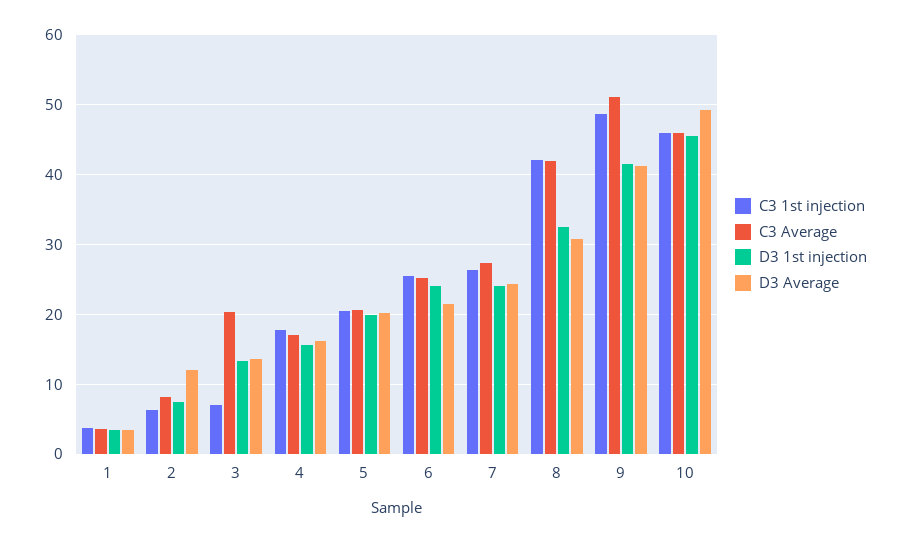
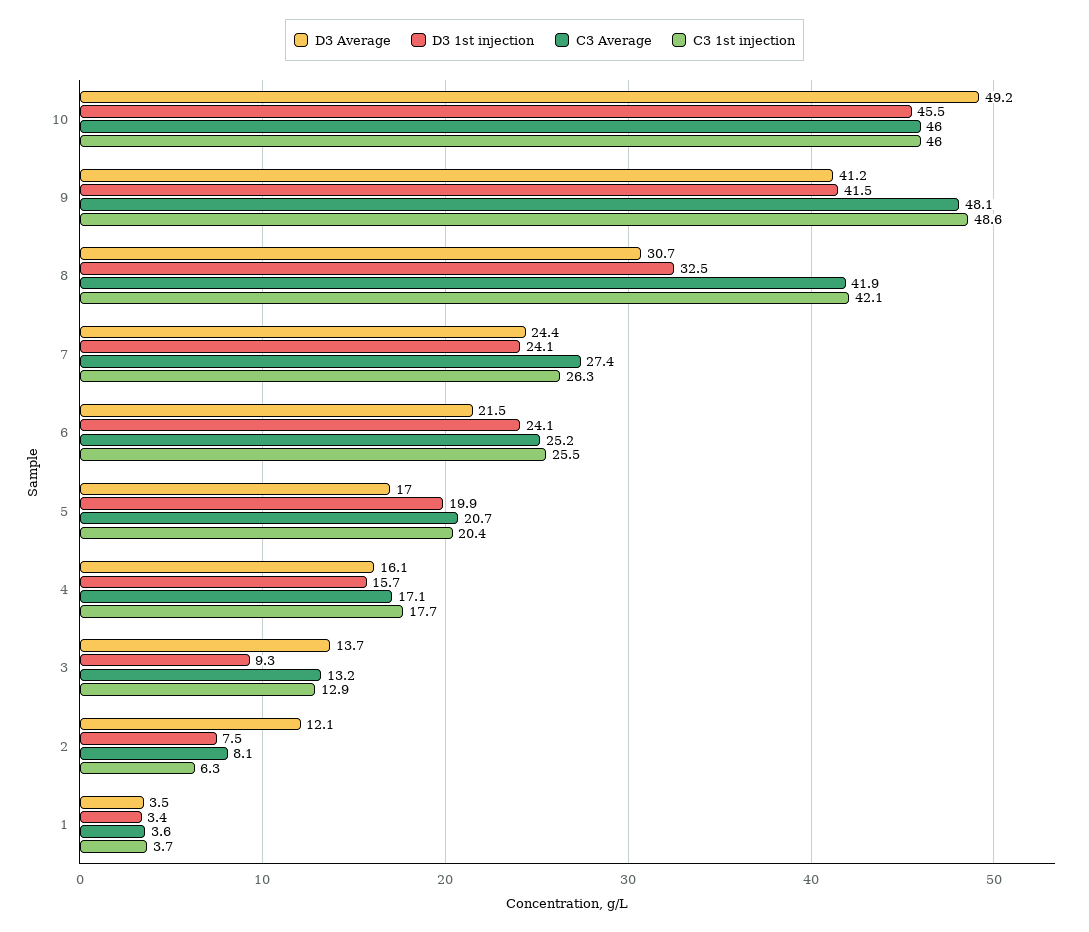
  {
    "C3 1st injection": {
      "1": 3.7,
      "2": 6.3,
-     "3": 7,
+     "3": 12.9,
      "4": 17.7,
      "5": 20.4,
      "6": 25.5,
      "7": 26.3,
      "8": 42.1,
      "9": 48.6,
      "10": 46
    },
    "C3 Average": {
      "1": 3.6,
      "2": 8.1,
-     "3": 20,
+     "3": 13.2,
      "4": 17.1,
      "5": 20.7,
      "6": 25.2,
      "7": 27.4,
      "8": 41.9,
-     "9": 51,
+     "9": 48.1,
      "10": 46
    },
    "D3 1st injection": {
      "1": 3.4,
      "2": 7.5,
-     "3": 13,
+     "3": 9.3,
      "4": 15.7,
      "5": 19.9,
      "6": 24.1,
      "7": 24.1,
      "8": 32.5,
      "9": 41.5,
      "10": 45.5
    },
    "D3 Average": {
      "1": 3.5,
      "2": 12.1,
      "3": 13.7,
      "4": 16.1,
-     "5": 20,
+     "5": 17,
      "6": 21.5,
      "7": 24.4,
      "8": 30.7,
      "9": 41.2,
      "10": 49.2
    }
  }

